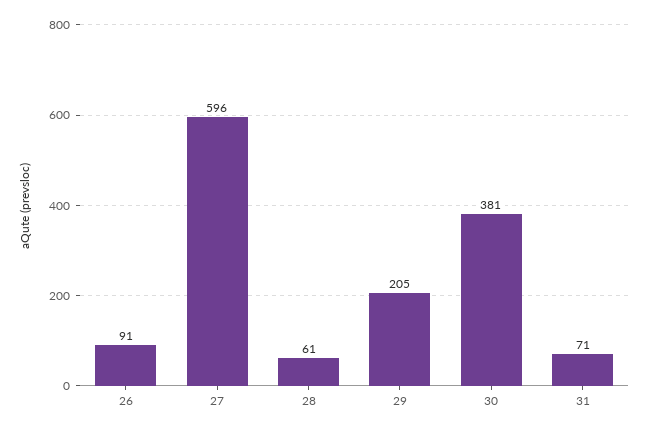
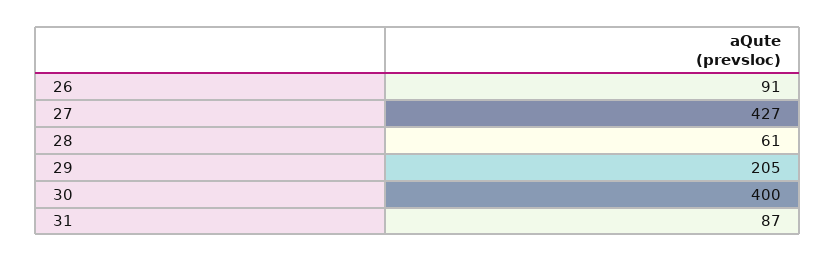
  {
    "26": 91,
-   "27": 596,
+   "27": 427,
    "28": 61,
    "29": 205,
-   "30": 381,
+   "30": 400,
-   "31": 71
+   "31": 87
  }

